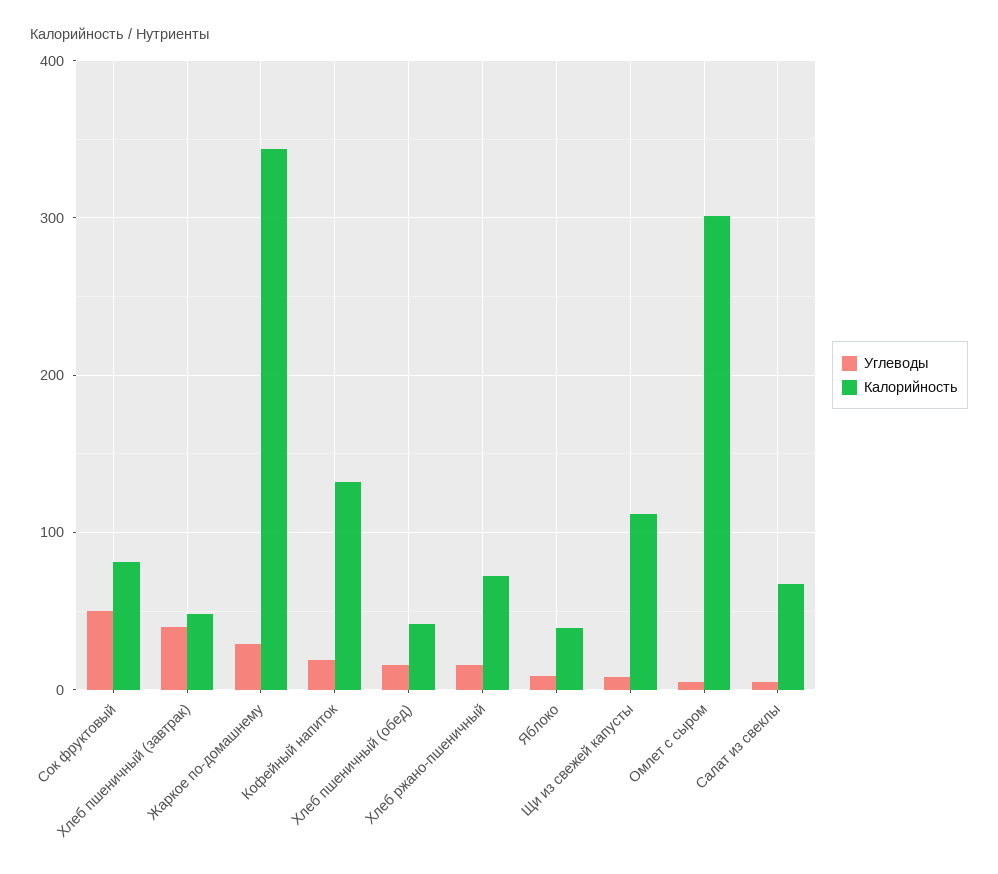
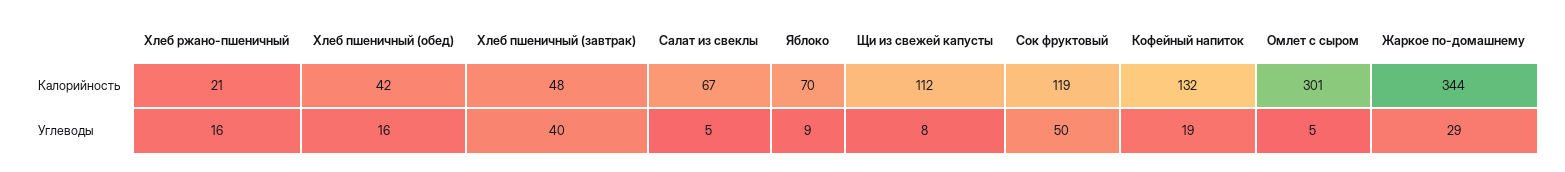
  {
    "Углеводы": {
      "Сок фруктовый": 50,
      "Хлеб пшеничный (завтрак)": 40,
      "Жаркое по-домашнему": 29,
      "Кофейный напиток": 19,
      "Хлеб пшеничный (обед)": 16,
      "Хлеб ржано-пшеничный": 16,
      "Яблоко": 9,
      "Щи из свежей капусты": 8,
      "Омлет с сыром": 5,
      "Салат из свеклы": 5
    },
    "Калорийность": {
-     "Сок фруктовый": 80,
+     "Сок фруктовый": 119,
      "Хлеб пшеничный (завтрак)": 48,
      "Жаркое по-домашнему": 344,
      "Кофейный напиток": 132,
      "Хлеб пшеничный (обед)": 42,
-     "Хлеб ржано-пшеничный": 70,
+     "Хлеб ржано-пшеничный": 21,
-     "Яблоко": 40,
+     "Яблоко": 70,
      "Щи из свежей капусты": 112,
      "Омлет с сыром": 301,
      "Салат из свеклы": 67
    }
  }

